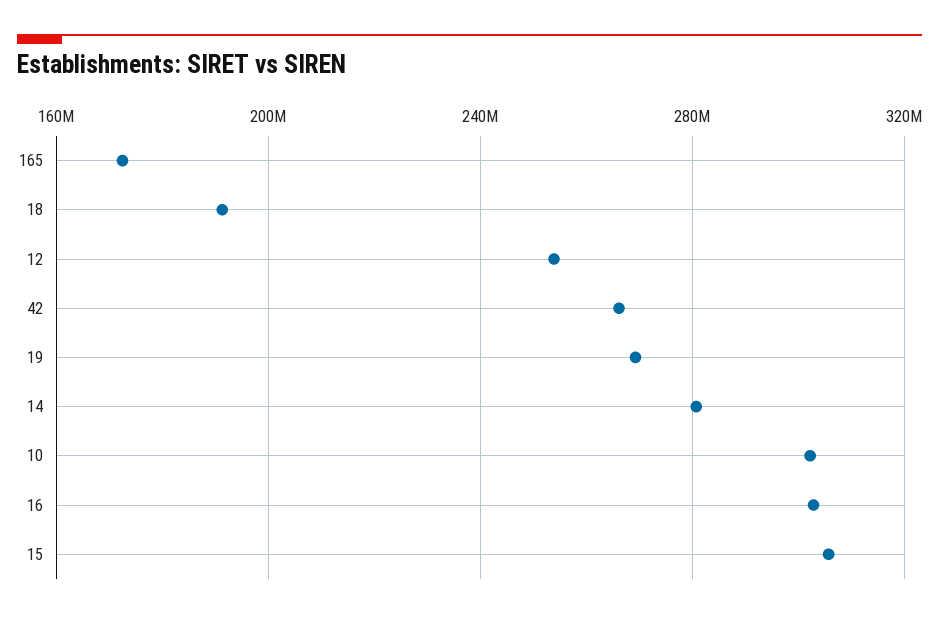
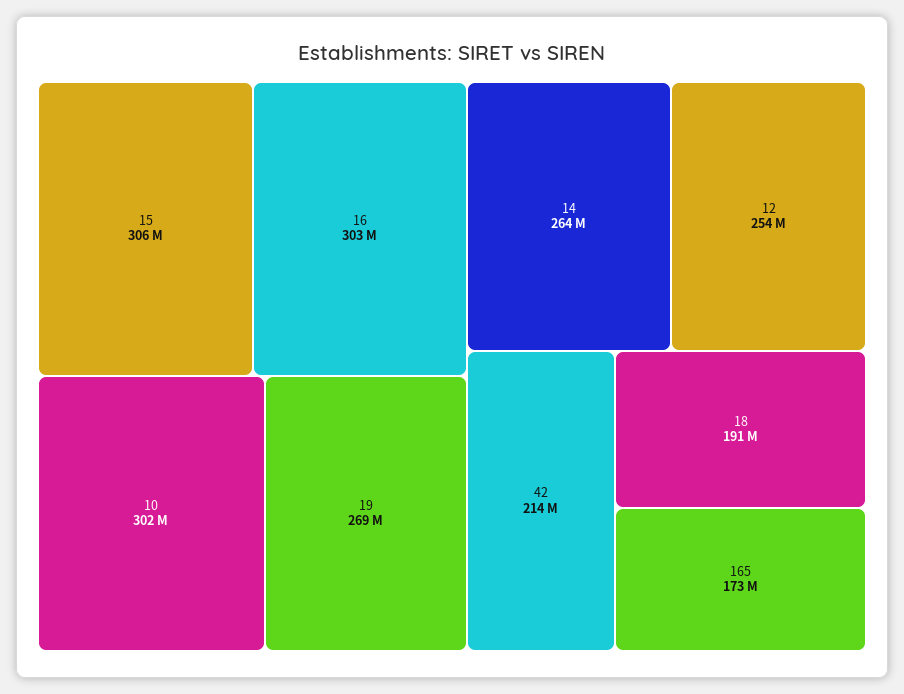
  {
    "165": 173000000,
    "18": 191000000,
    "12": 254000000,
-   "42": 265000000,
+   "42": 214000000,
    "19": 269000000,
-   "14": 280000000,
+   "14": 264000000,
    "10": 302000000,
    "16": 303000000,
    "15": 306000000
  }

